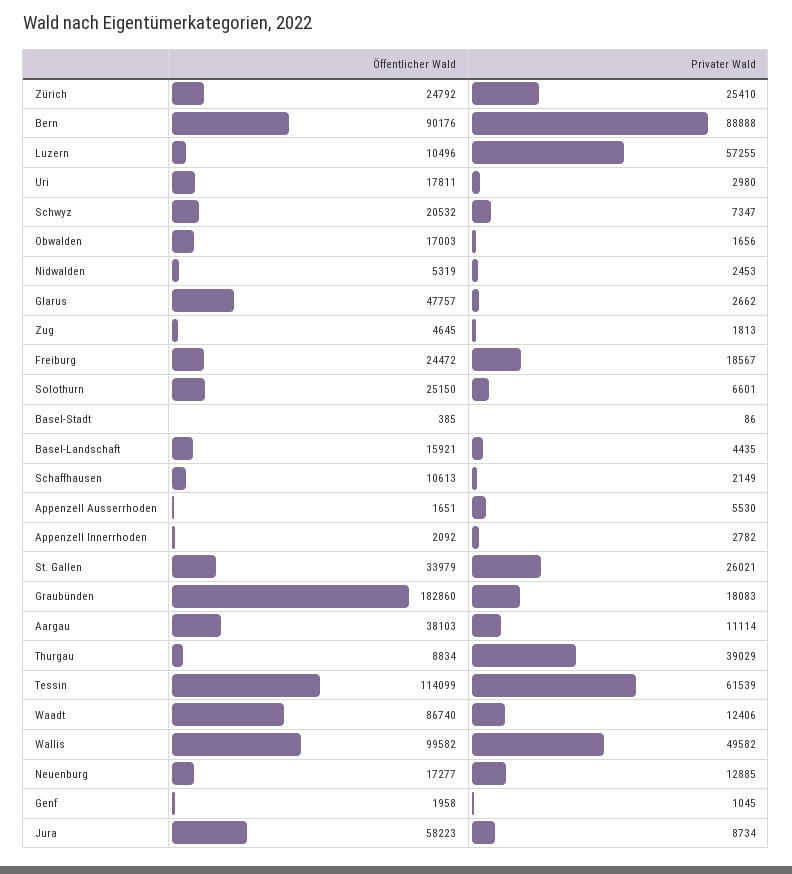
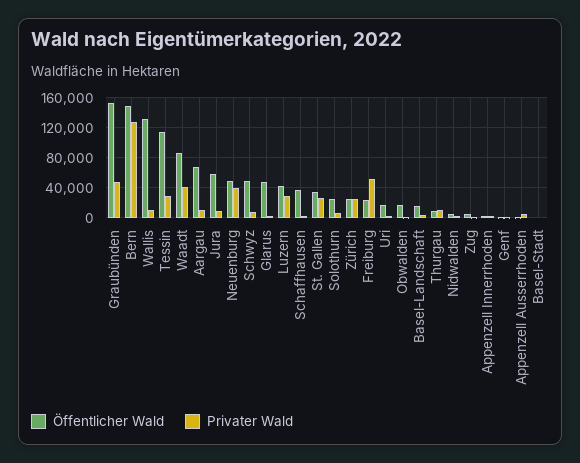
  {
    "Öffentlicher Wald": {
      "Zürich": 24792,
-     "Bern": 90176,
+     "Bern": 150000,
-     "Luzern": 10496,
+     "Luzern": 40000,
      "Uri": 17811,
-     "Schwyz": 20532,
+     "Schwyz": 50000,
      "Obwalden": 17003,
      "Nidwalden": 5319,
      "Glarus": 47757,
      "Zug": 4645,
      "Freiburg": 24472,
      "Solothurn": 25150,
      "Basel-Stadt": 385,
      "Basel-Landschaft": 15921,
-     "Schaffhausen": 10613,
+     "Schaffhausen": 40000,
      "Appenzell Ausserrhoden": 1651,
      "Appenzell Innerrhoden": 2092,
      "St. Gallen": 33979,
-     "Graubünden": 182860,
+     "Graubünden": 150000,
-     "Aargau": 38103,
+     "Aargau": 70000,
      "Thurgau": 8834,
      "Tessin": 114099,
      "Waadt": 86740,
-     "Wallis": 99582,
+     "Wallis": 130000,
-     "Neuenburg": 17277,
+     "Neuenburg": 50000,
      "Genf": 1958,
      "Jura": 58223
    },
    "Privater Wald": {
      "Zürich": 25410,
-     "Bern": 88888,
+     "Bern": 130000,
-     "Luzern": 57255,
+     "Luzern": 30000,
      "Uri": 2980,
      "Schwyz": 7347,
      "Obwalden": 1656,
      "Nidwalden": 2453,
      "Glarus": 2662,
      "Zug": 1813,
-     "Freiburg": 18567,
+     "Freiburg": 50000,
      "Solothurn": 6601,
      "Basel-Stadt": 86,
      "Basel-Landschaft": 4435,
      "Schaffhausen": 2149,
      "Appenzell Ausserrhoden": 5530,
      "Appenzell Innerrhoden": 2782,
      "St. Gallen": 26021,
-     "Graubünden": 18083,
+     "Graubünden": 50000,
      "Aargau": 11114,
-     "Thurgau": 39029,
+     "Thurgau": 10000,
-     "Tessin": 61539,
+     "Tessin": 30000,
-     "Waadt": 12406,
+     "Waadt": 40000,
-     "Wallis": 49582,
+     "Wallis": 10000,
-     "Neuenburg": 12885,
+     "Neuenburg": 40000,
      "Genf": 1045,
      "Jura": 8734
    }
  }

